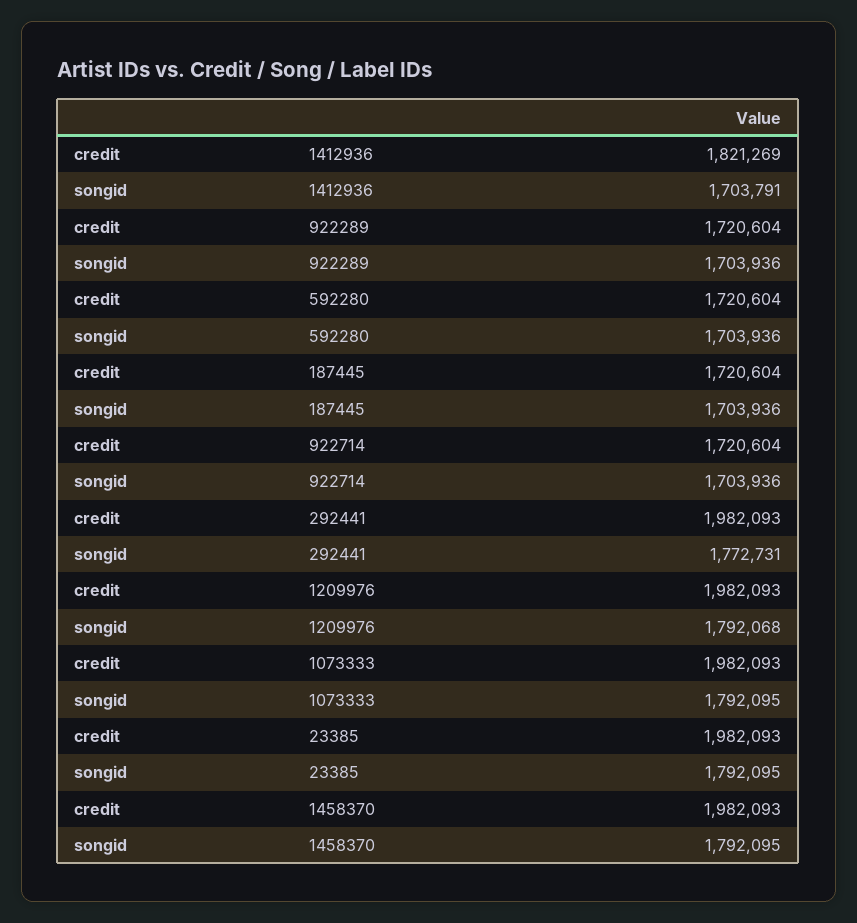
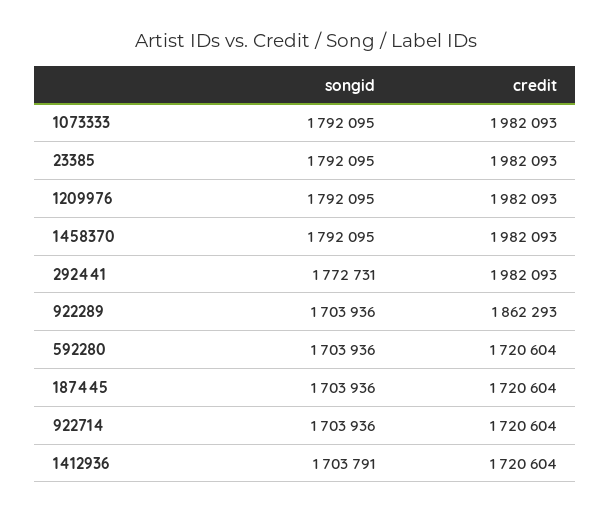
  {
    "credit": {
-     "1412936": 1821269,
+     "1412936": 1720604,
-     "922289": 1720604,
+     "922289": 1862293,
      "592280": 1720604,
      "187445": 1720604,
      "922714": 1720604,
      "292441": 1982093,
      "1209976": 1982093,
      "1073333": 1982093,
      "23385": 1982093,
      "1458370": 1982093
    },
    "songid": {
      "1412936": 1703791,
      "922289": 1703936,
      "592280": 1703936,
      "187445": 1703936,
      "922714": 1703936,
      "292441": 1772731,
-     "1209976": 1792068,
+     "1209976": 1792095,
      "1073333": 1792095,
      "23385": 1792095,
      "1458370": 1792095
    }
  }

